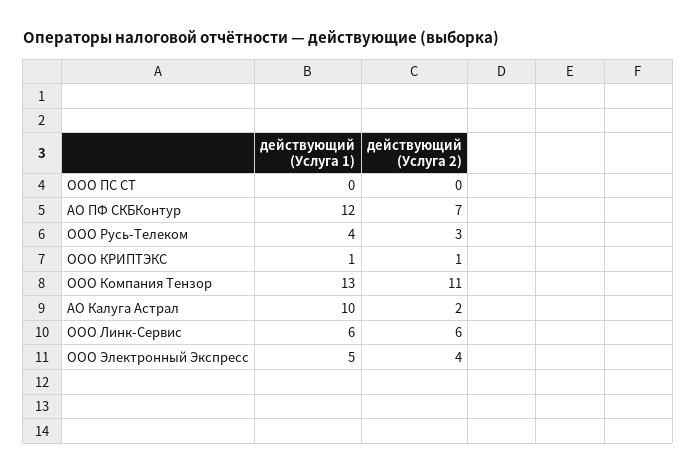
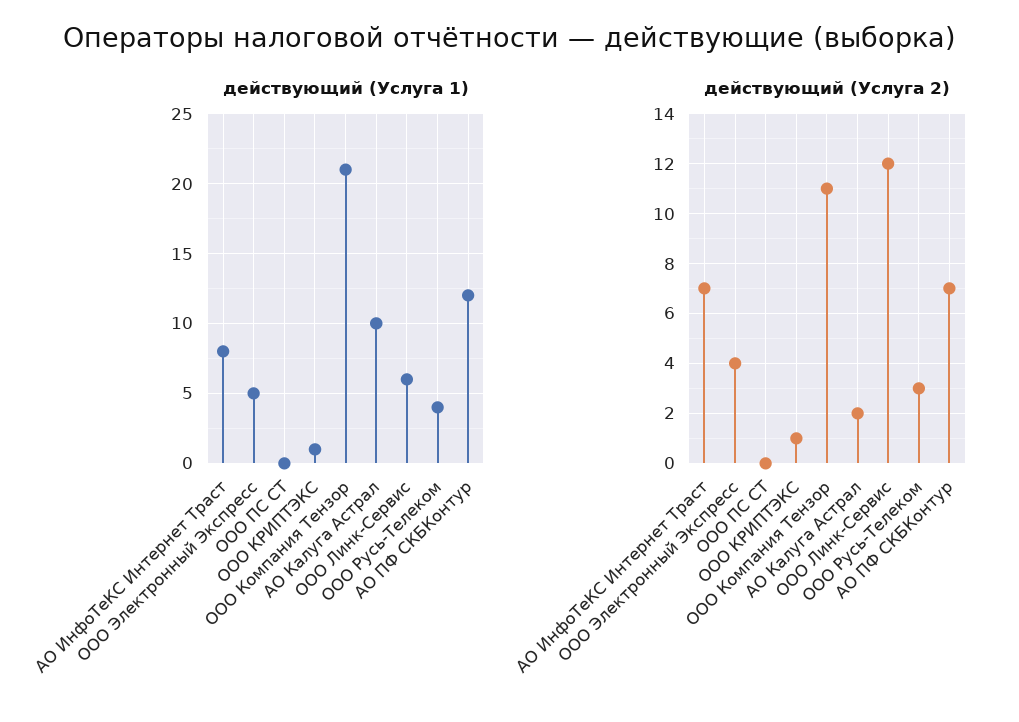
  {
    "действующий (Услуга 1)": {
      "ООО ПС СТ": 0,
      "АО ПФ СКБКонтур": 12,
      "ООО Русь-Телеком": 4,
      "ООО КРИПТЭКС": 1,
-     "ООО Компания Тензор": 13,
+     "ООО Компания Тензор": 21,
      "АО Калуга Астрал": 10,
      "ООО Линк-Сервис": 6,
-     "ООО Электронный Экспресс": 5
+     "ООО Электронный Экспресс": 5,
+     "АО ИнфоТеКС Интернет Траст": 8
    },
    "действующий (Услуга 2)": {
      "ООО ПС СТ": 0,
      "АО ПФ СКБКонтур": 7,
      "ООО Русь-Телеком": 3,
      "ООО КРИПТЭКС": 1,
      "ООО Компания Тензор": 11,
      "АО Калуга Астрал": 2,
-     "ООО Линк-Сервис": 6,
+     "ООО Линк-Сервис": 12,
-     "ООО Электронный Экспресс": 4
+     "ООО Электронный Экспресс": 4,
+     "АО ИнфоТеКС Интернет Траст": 7
    }
  }

